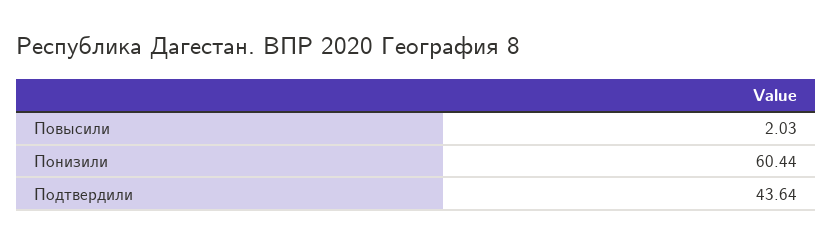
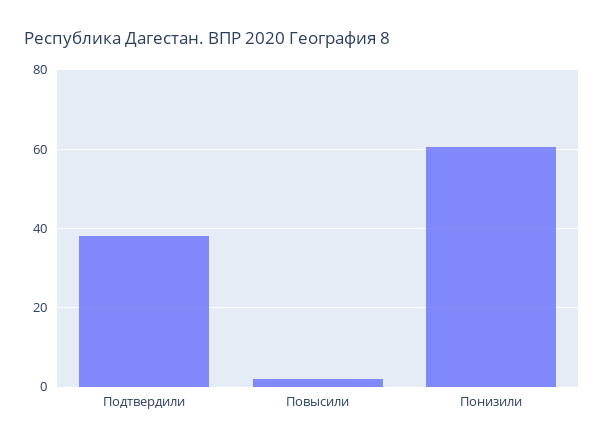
  {
    "Повысили": 2.03,
    "Понизили": 60.44,
-   "Подтвердили": 43.64
+   "Подтвердили": 38
  }

